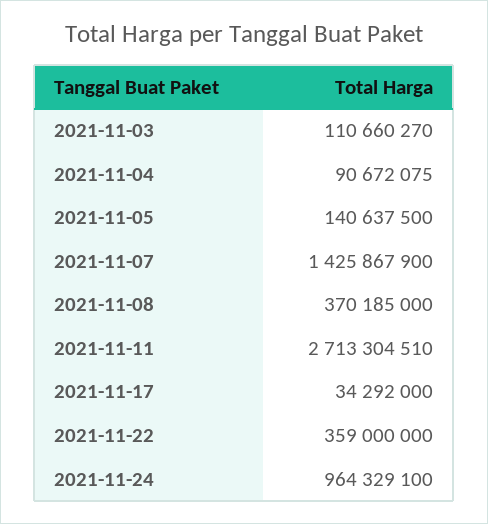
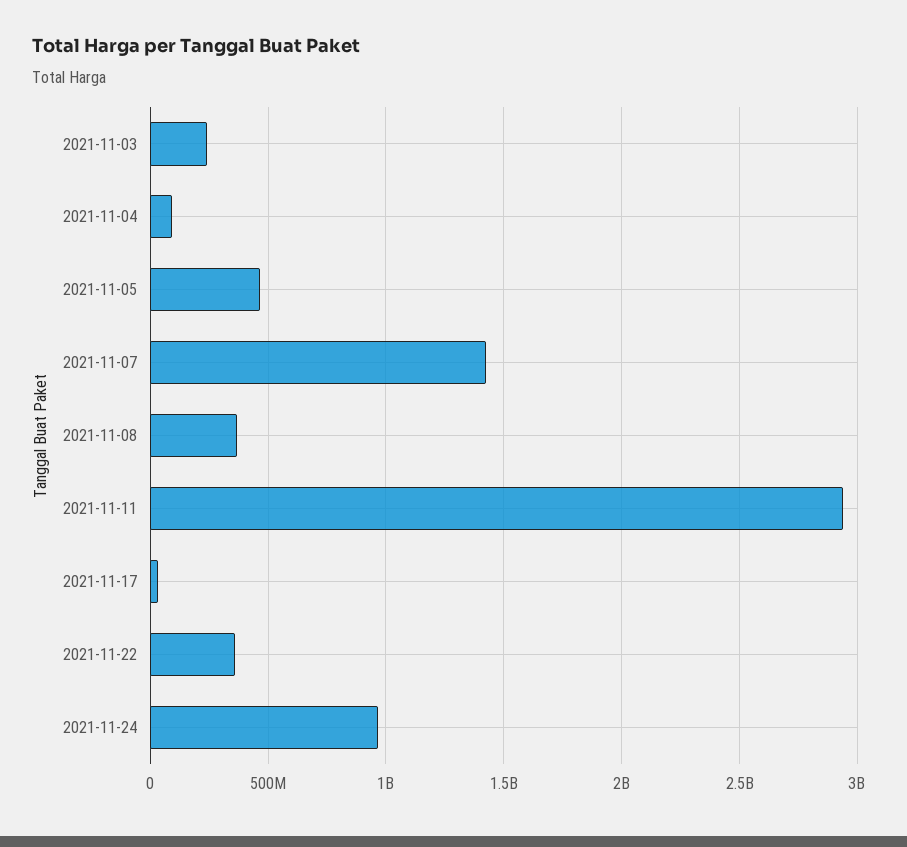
  {
-   "2021-11-03": 110660270,
+   "2021-11-03": 250000000,
    "2021-11-04": 90672075,
-   "2021-11-05": 140637500,
+   "2021-11-05": 450000000,
    "2021-11-07": 1425867900,
    "2021-11-08": 370185000,
-   "2021-11-11": 2713304510,
+   "2021-11-11": 2950000000,
    "2021-11-17": 34292000,
    "2021-11-22": 359000000,
    "2021-11-24": 964329100
  }

